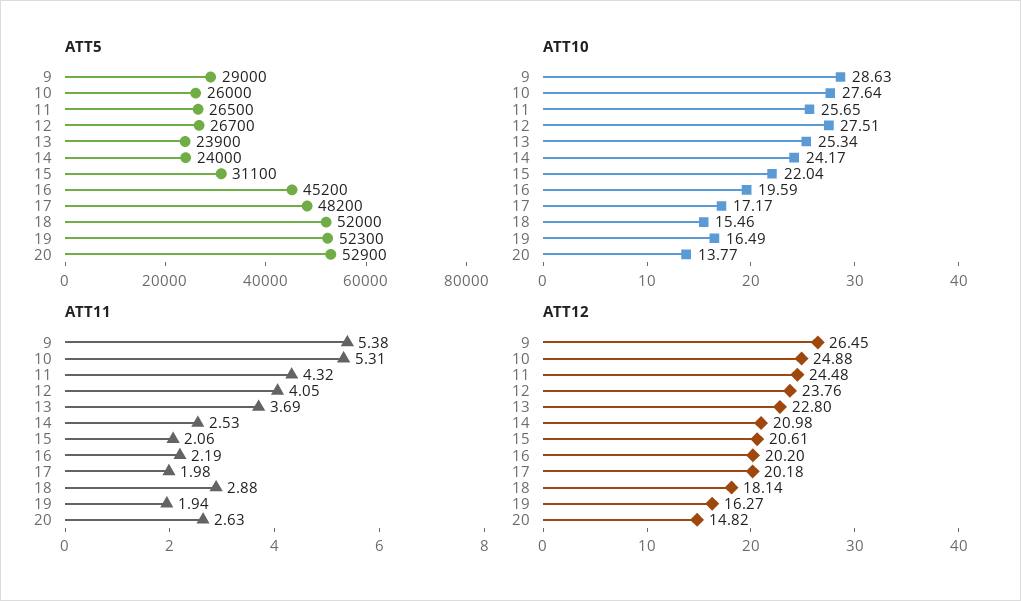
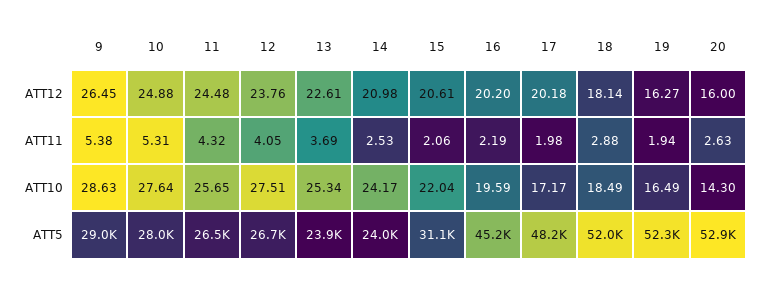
  {
    "ATT5": {
      "9": 29000,
-     "10": 26000,
+     "10": 28000,
      "11": 26500,
      "12": 26700,
      "13": 23900,
      "14": 24000,
      "15": 31100,
      "16": 45200,
      "17": 48200,
      "18": 52000,
      "19": 52300,
      "20": 52900
    },
    "ATT10": {
      "9": 28.63,
      "10": 27.64,
      "11": 25.65,
      "12": 27.51,
      "13": 25.34,
      "14": 24.17,
      "15": 22.04,
      "16": 19.59,
      "17": 17.17,
-     "18": 15.46,
+     "18": 18.49,
      "19": 16.49,
-     "20": 13.77
+     "20": 14.3
    },
    "ATT11": {
      "9": 5.38,
      "10": 5.31,
      "11": 4.32,
      "12": 4.05,
      "13": 3.69,
      "14": 2.53,
      "15": 2.06,
      "16": 2.19,
      "17": 1.98,
      "18": 2.88,
      "19": 1.94,
      "20": 2.63
    },
    "ATT12": {
      "9": 26.45,
      "10": 24.88,
      "11": 24.48,
      "12": 23.76,
-     "13": 22.8,
+     "13": 22.61,
      "14": 20.98,
      "15": 20.61,
      "16": 20.2,
      "17": 20.18,
      "18": 18.14,
      "19": 16.27,
-     "20": 14.82
+     "20": 16
    }
  }

